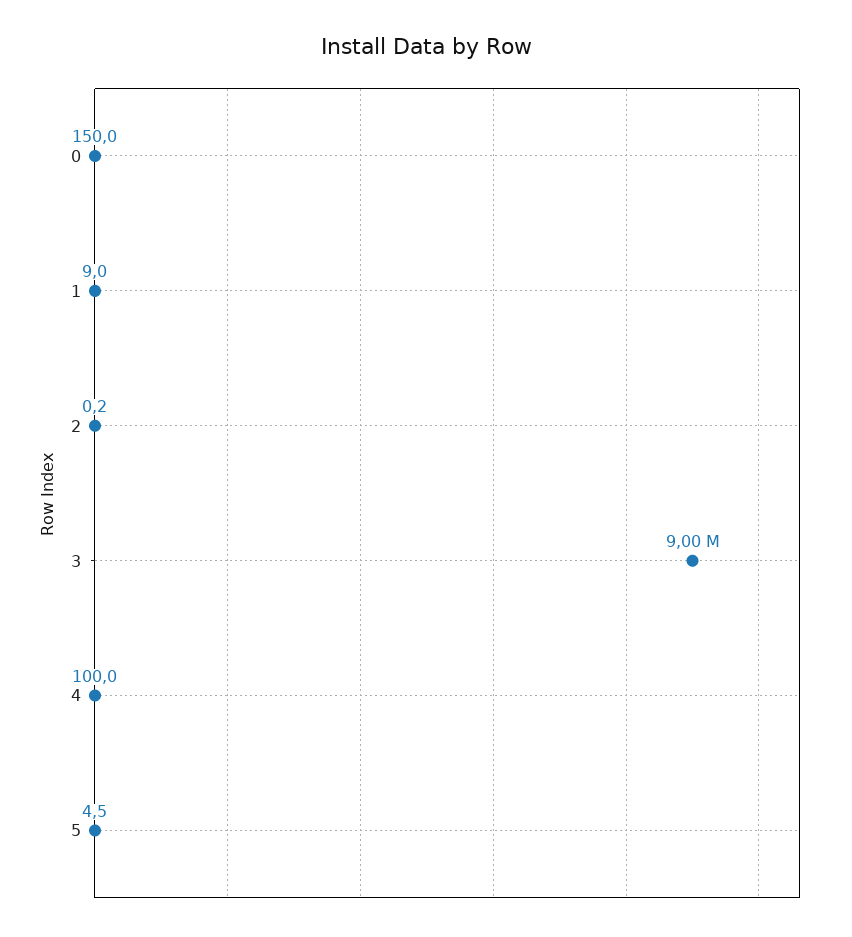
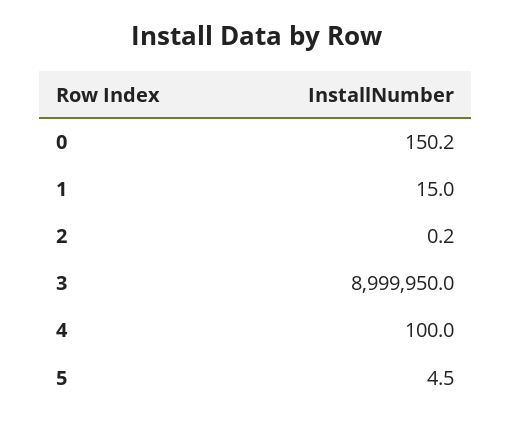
  {
-   "0": 150,
+   "0": 150.2,
-   "1": 9,
+   "1": 15,
    "2": 0.2,
-   "3": 9000000,
+   "3": 8999950,
    "4": 100,
    "5": 4.5
  }

